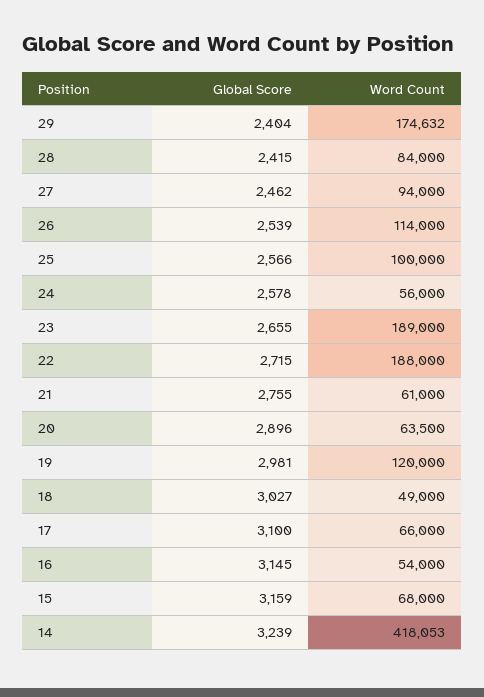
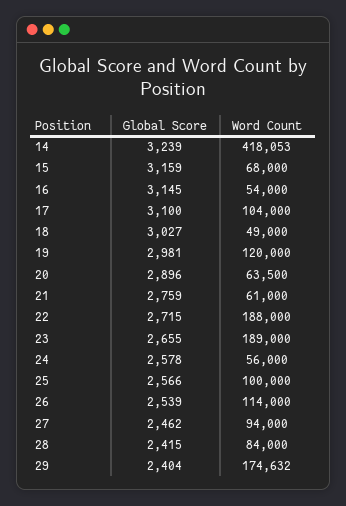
  {
    "Global Score": {
      "29": 2404,
      "28": 2415,
      "27": 2462,
      "26": 2539,
      "25": 2566,
      "24": 2578,
      "23": 2655,
      "22": 2715,
-     "21": 2755,
+     "21": 2759,
      "20": 2896,
      "19": 2981,
      "18": 3027,
      "17": 3100,
      "16": 3145,
      "15": 3159,
      "14": 3239
    },
    "Word Count": {
      "29": 174632,
      "28": 84000,
      "27": 94000,
      "26": 114000,
      "25": 100000,
      "24": 56000,
      "23": 189000,
      "22": 188000,
      "21": 61000,
      "20": 63500,
      "19": 120000,
      "18": 49000,
-     "17": 66000,
+     "17": 104000,
      "16": 54000,
      "15": 68000,
      "14": 418053
    }
  }

